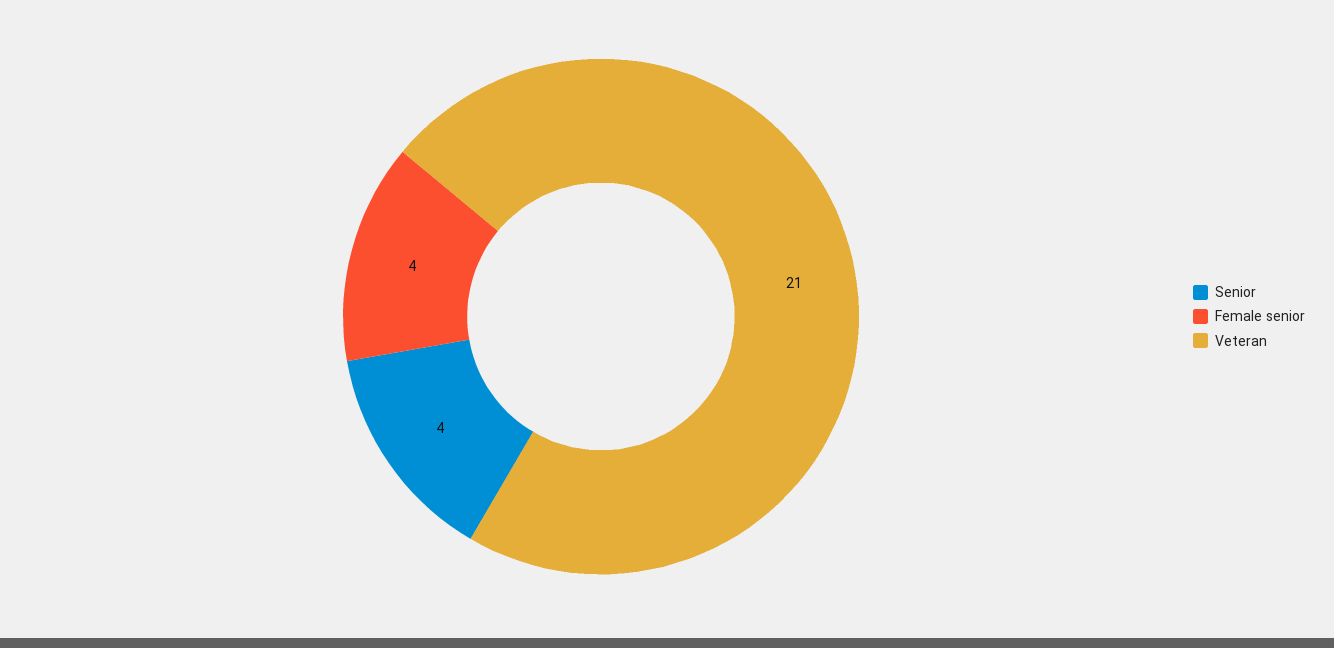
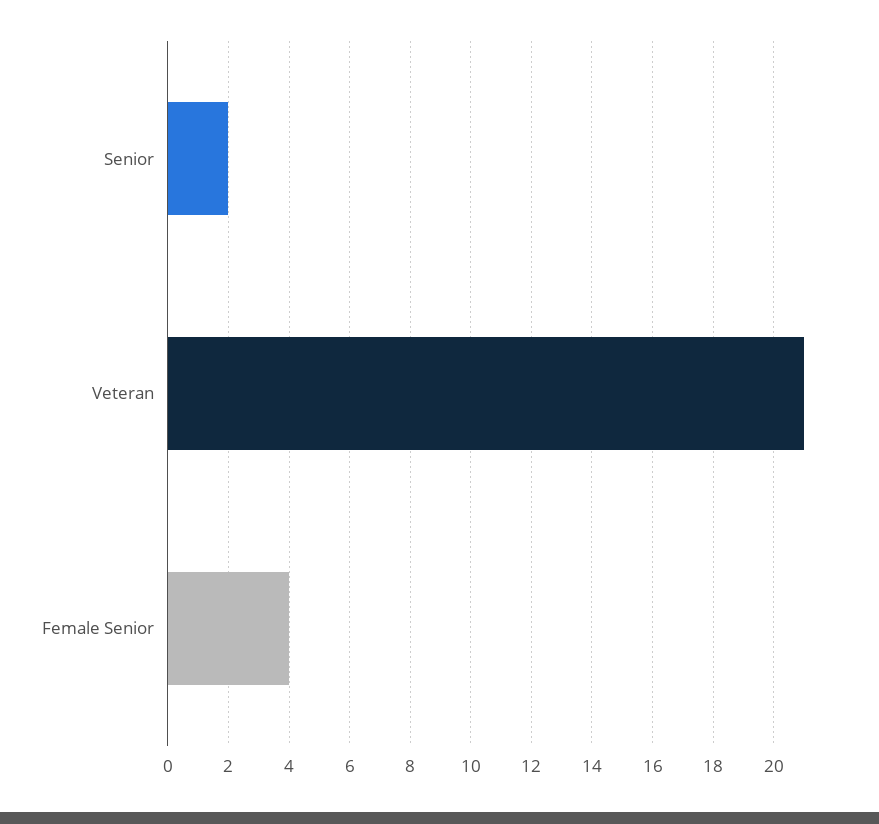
  {
-   "Senior": 4,
+   "Senior": 2,
    "Female senior": 4,
    "Veteran": 21
  }

